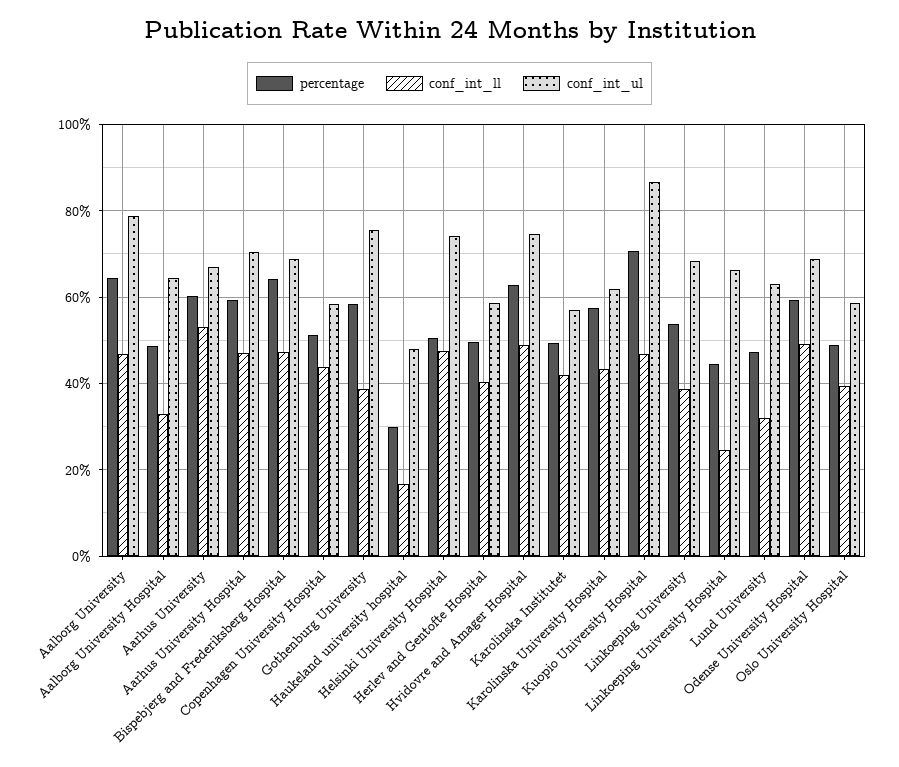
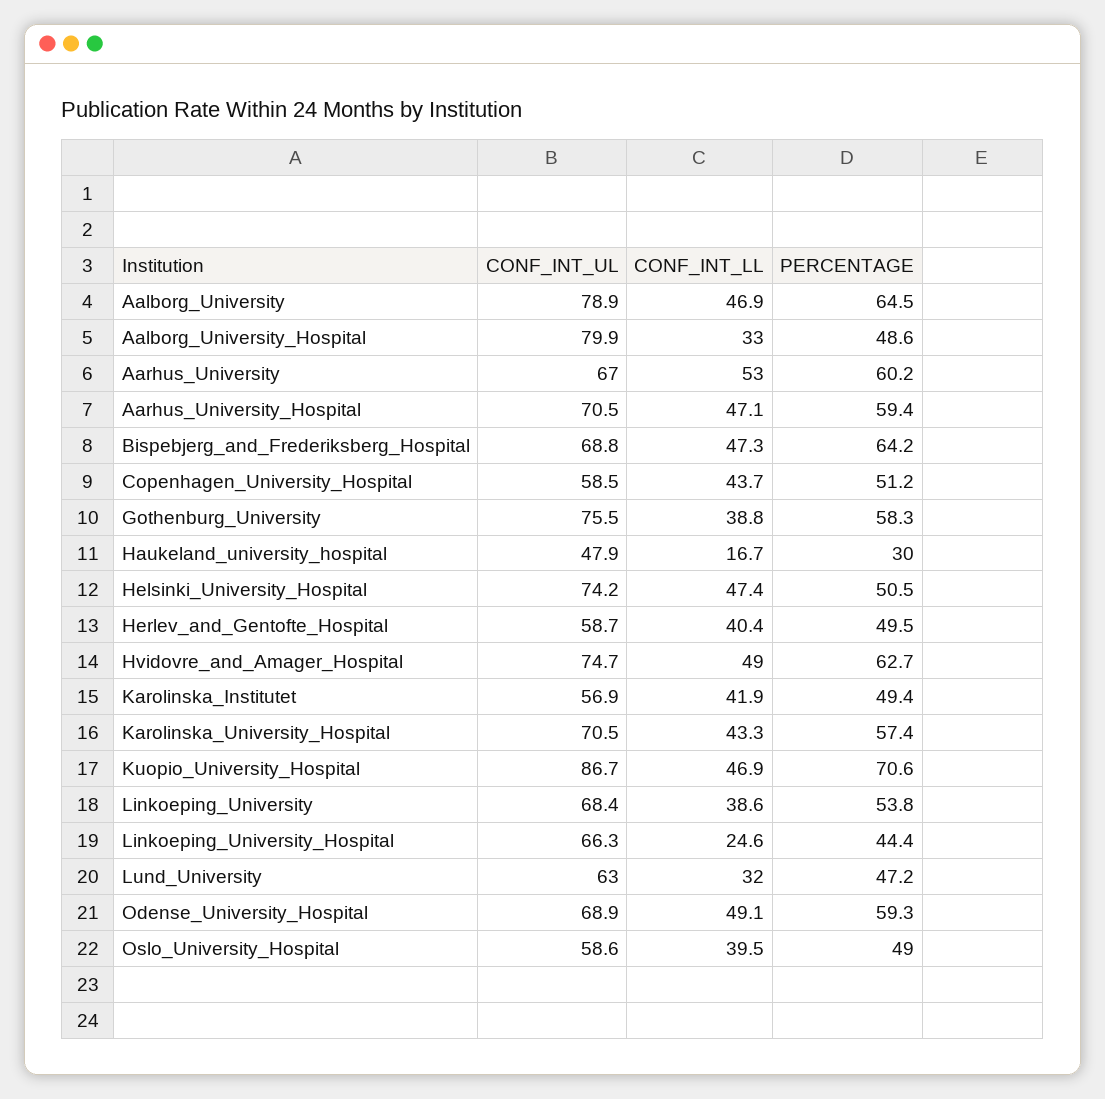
  {
    "percentage": {
      "Aalborg University": 64.5,
      "Aalborg University Hospital": 48.6,
      "Aarhus University": 60.2,
      "Aarhus University Hospital": 59.4,
      "Bispebjerg and Frederiksberg Hospital": 64.2,
      "Copenhagen University Hospital": 51.2,
      "Gothenburg University": 58.3,
      "Haukeland university hospital": 30,
      "Helsinki University Hospital": 50.5,
      "Herlev and Gentofte Hospital": 49.5,
      "Hvidovre and Amager Hospital": 62.7,
      "Karolinska Institutet": 49.4,
      "Karolinska University Hospital": 57.4,
      "Kuopio University Hospital": 70.6,
      "Linkoeping University": 53.8,
      "Linkoeping University Hospital": 44.4,
      "Lund University": 47.2,
      "Odense University Hospital": 59.3,
      "Oslo University Hospital": 49
    },
    "conf_int_ll": {
      "Aalborg University": 46.9,
      "Aalborg University Hospital": 33,
      "Aarhus University": 53,
      "Aarhus University Hospital": 47.1,
      "Bispebjerg and Frederiksberg Hospital": 47.3,
      "Copenhagen University Hospital": 43.7,
      "Gothenburg University": 38.8,
      "Haukeland university hospital": 16.7,
      "Helsinki University Hospital": 47.4,
      "Herlev and Gentofte Hospital": 40.4,
      "Hvidovre and Amager Hospital": 49,
      "Karolinska Institutet": 41.9,
      "Karolinska University Hospital": 43.3,
      "Kuopio University Hospital": 46.9,
      "Linkoeping University": 38.6,
      "Linkoeping University Hospital": 24.6,
      "Lund University": 32,
      "Odense University Hospital": 49.1,
      "Oslo University Hospital": 39.5
    },
    "conf_int_ul": {
      "Aalborg University": 78.9,
-     "Aalborg University Hospital": 64,
+     "Aalborg University Hospital": 79.9,
      "Aarhus University": 67,
      "Aarhus University Hospital": 70.5,
      "Bispebjerg and Frederiksberg Hospital": 68.8,
      "Copenhagen University Hospital": 58.5,
      "Gothenburg University": 75.5,
      "Haukeland university hospital": 47.9,
      "Helsinki University Hospital": 74.2,
      "Herlev and Gentofte Hospital": 58.7,
      "Hvidovre and Amager Hospital": 74.7,
      "Karolinska Institutet": 56.9,
-     "Karolinska University Hospital": 62,
+     "Karolinska University Hospital": 70.5,
      "Kuopio University Hospital": 86.7,
      "Linkoeping University": 68.4,
      "Linkoeping University Hospital": 66.3,
      "Lund University": 63,
      "Odense University Hospital": 68.9,
      "Oslo University Hospital": 58.6
    }
  }

